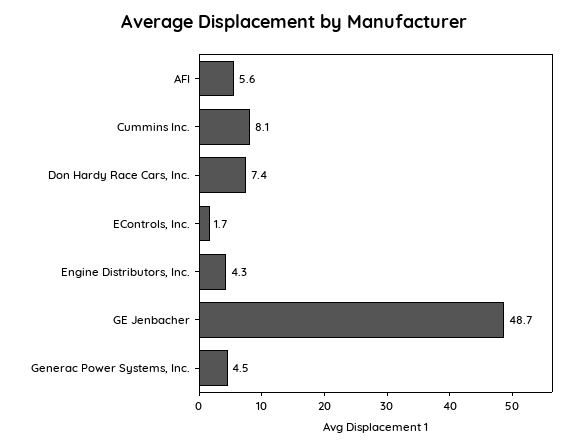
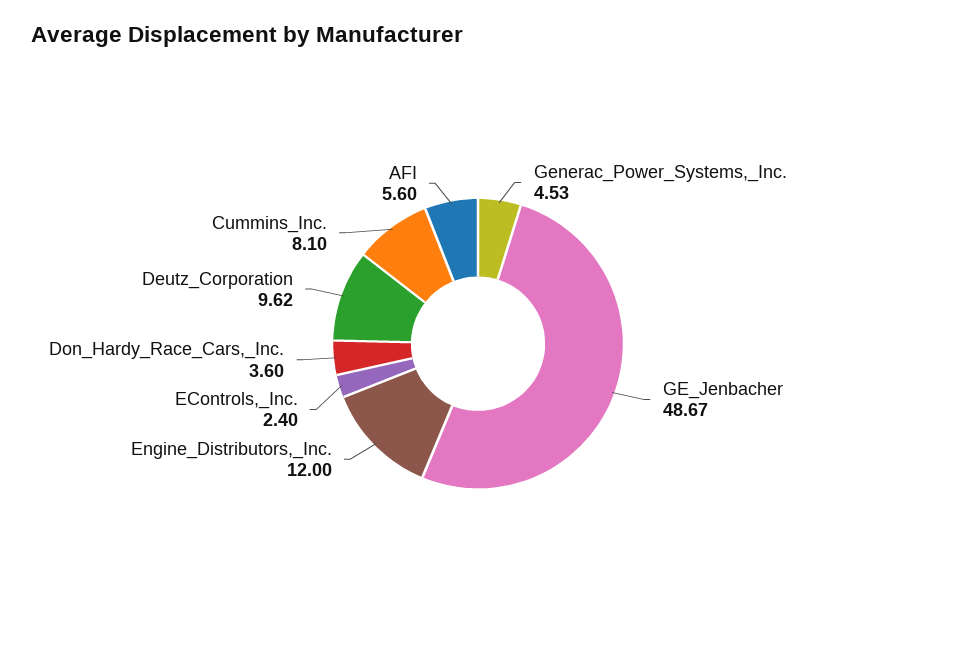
  {
    "AFI": 5.6,
    "Cummins Inc.": 8.1,
-   "Don Hardy Race Cars, Inc.": 7.4,
+   "Don Hardy Race Cars, Inc.": 3.6,
-   "EControls, Inc.": 1.7,
+   "EControls, Inc.": 2.4,
-   "Engine Distributors, Inc.": 4.3,
+   "Engine Distributors, Inc.": 12,
    "GE Jenbacher": 48.67,
-   "Generac Power Systems, Inc.": 4.53
+   "Generac Power Systems, Inc.": 4.53,
+   "Deutz_Corporation": 9.62
  }

